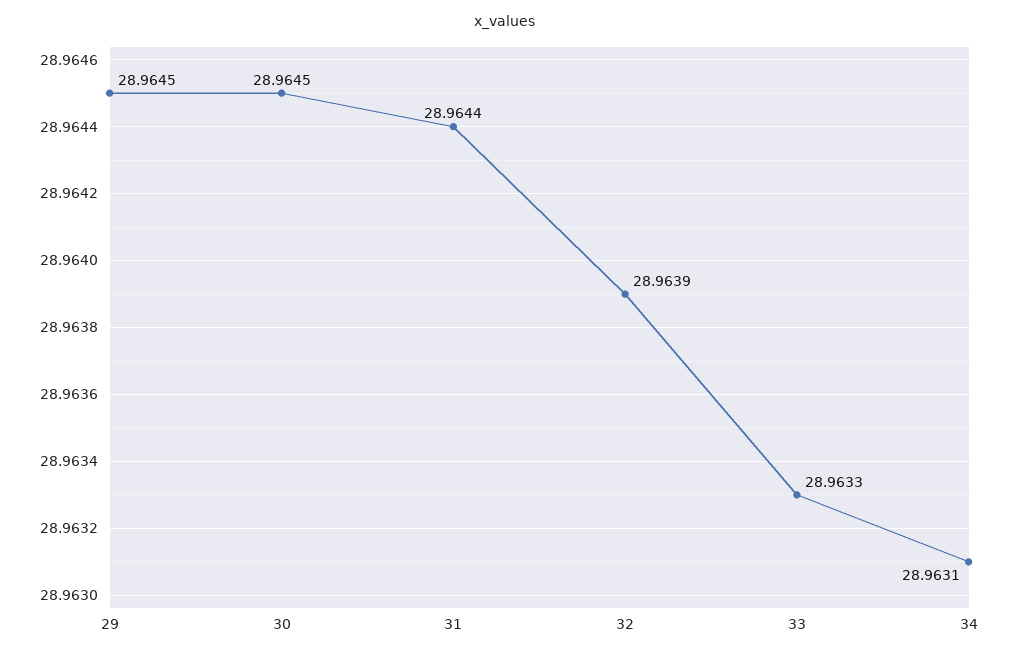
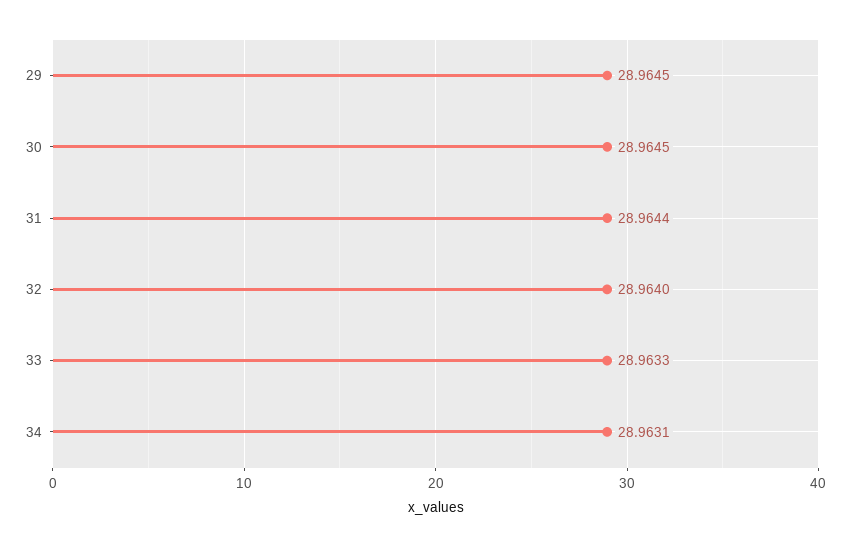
  {
    "29": 28.9645,
    "30": 28.9645,
    "31": 28.9644,
-   "32": 28.9639,
+   "32": 28.964,
    "33": 28.9633,
    "34": 28.9631
  }

